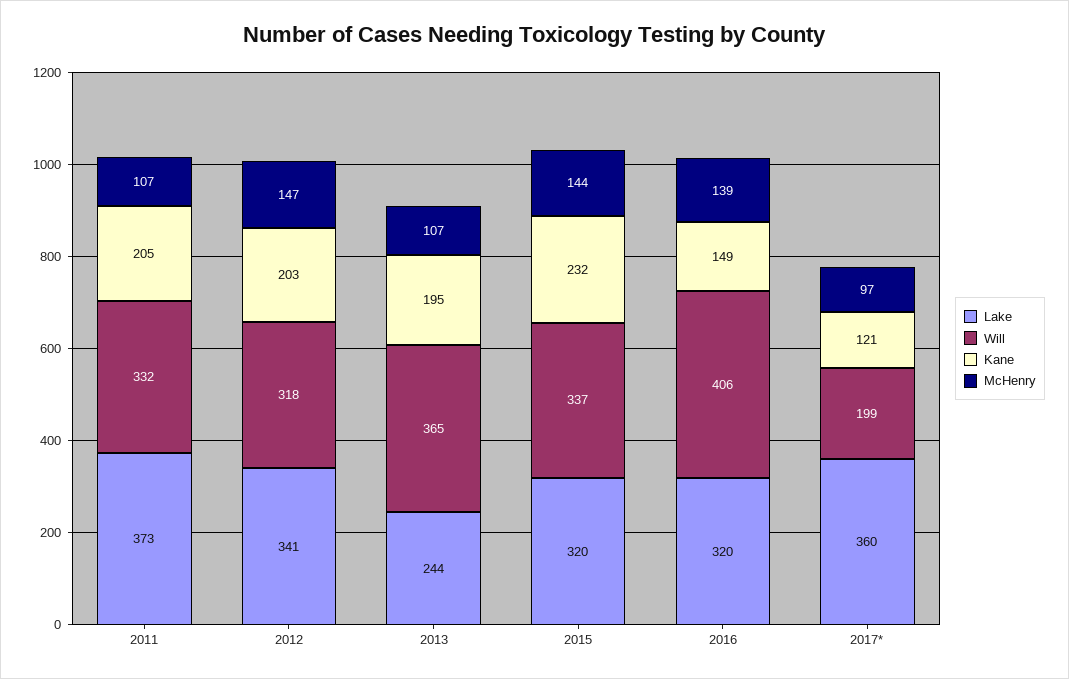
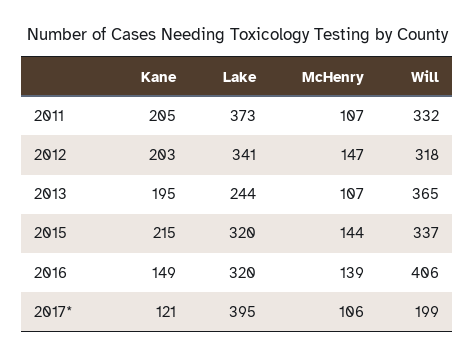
  {
    "Lake": {
      "2011": 373,
      "2012": 341,
      "2013": 244,
      "2015": 320,
      "2016": 320,
-     "2017*": 360
+     "2017*": 395
    },
    "Will": {
      "2011": 332,
      "2012": 318,
      "2013": 365,
      "2015": 337,
      "2016": 406,
      "2017*": 199
    },
    "Kane": {
      "2011": 205,
      "2012": 203,
      "2013": 195,
-     "2015": 232,
+     "2015": 215,
      "2016": 149,
      "2017*": 121
    },
    "McHenry": {
      "2011": 107,
      "2012": 147,
      "2013": 107,
      "2015": 144,
      "2016": 139,
-     "2017*": 97
+     "2017*": 106
    }
  }

